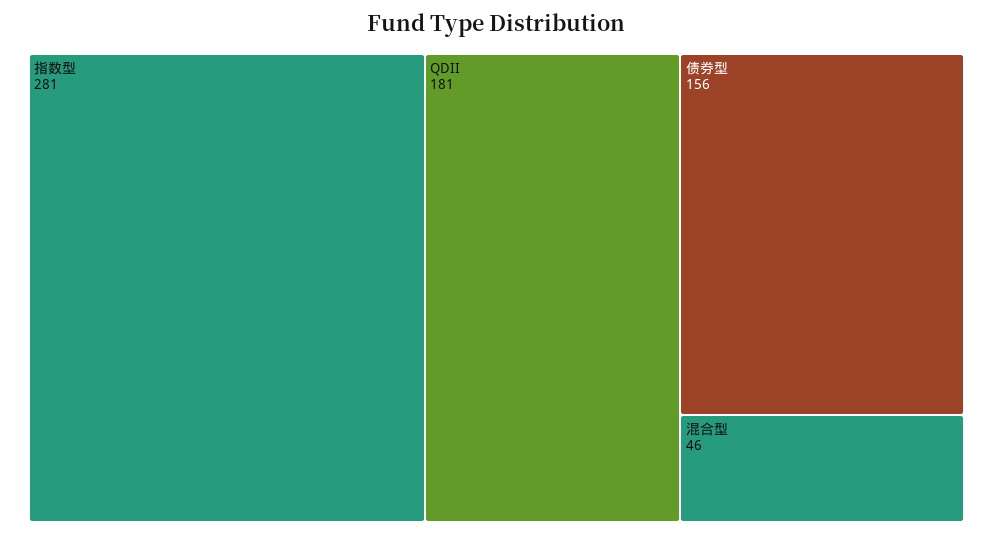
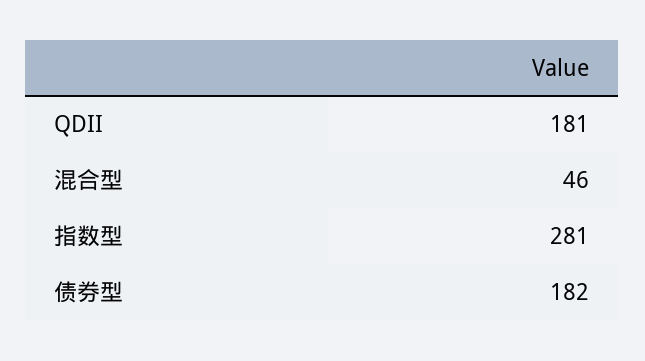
  {
    "指数型": 281,
    "QDII": 181,
-   "债券型": 156,
+   "债券型": 182,
    "混合型": 46
  }

